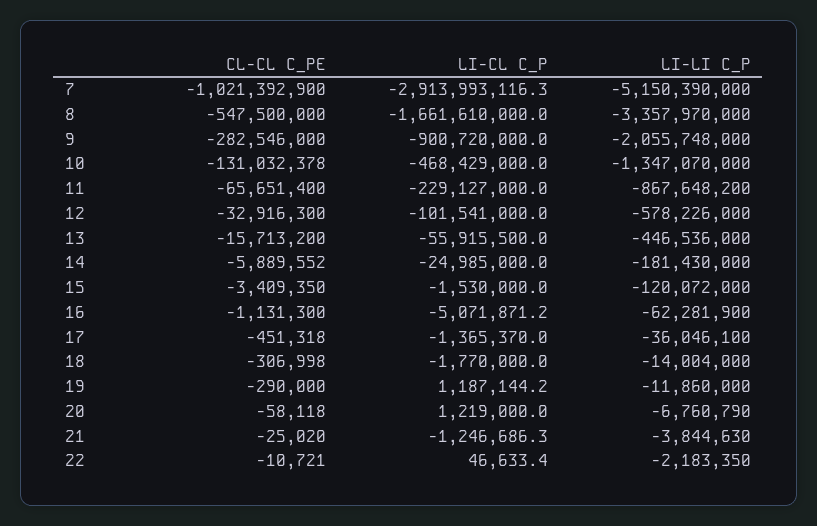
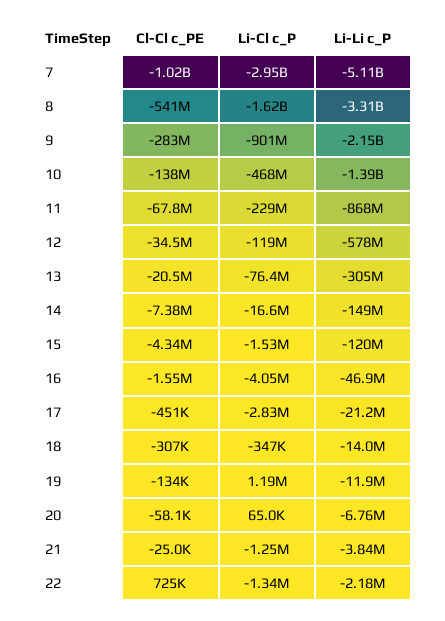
  {
    "CL-CL C_PE": {
      "7": -1021392900,
-     "8": -547500000,
+     "8": -541000000,
      "9": -282546000,
-     "10": -131032378,
+     "10": -138000000,
-     "11": -65651400,
+     "11": -67800000,
-     "12": -32916300,
+     "12": -34500000,
-     "13": -15713200,
+     "13": -20500000,
-     "14": -5889552,
+     "14": -7380000,
-     "15": -3409350,
+     "15": -4340000,
-     "16": -1131300,
+     "16": -1550000,
      "17": -451318,
      "18": -306998,
-     "19": -290000,
+     "19": -134000,
      "20": -58118,
      "21": -25020,
-     "22": -10721
+     "22": 725000
    },
    "LI-CL C_P": {
-     "7": -2913993116.3,
+     "7": -2950000000,
-     "8": -1661610000,
+     "8": -1620000000,
      "9": -900720000,
      "10": -468429000,
      "11": -229127000,
-     "12": -101541000,
+     "12": -119000000,
-     "13": -55915500,
+     "13": -76400000,
-     "14": -24985000,
+     "14": -16600000,
      "15": -1530000,
-     "16": -5071871.2,
+     "16": -4050000,
-     "17": -1365370,
+     "17": -2830000,
-     "18": -1770000,
+     "18": -347000,
      "19": 1187144.2,
-     "20": 1219000,
+     "20": 65000,
      "21": -1246686.3,
-     "22": 46633.4
+     "22": -1340000
    },
    "LI-LI C_P": {
-     "7": -5150390000,
+     "7": -5110000000,
-     "8": -3357970000,
+     "8": -3310000000,
-     "9": -2055748000,
+     "9": -2150000000,
-     "10": -1347070000,
+     "10": -1390000000,
      "11": -867648200,
      "12": -578226000,
-     "13": -446536000,
+     "13": -305000000,
-     "14": -181430000,
+     "14": -149000000,
      "15": -120072000,
-     "16": -62281900,
+     "16": -46900000,
-     "17": -36046100,
+     "17": -21200000,
      "18": -14004000,
      "19": -11860000,
      "20": -6760790,
      "21": -3844630,
      "22": -2183350
    }
  }

